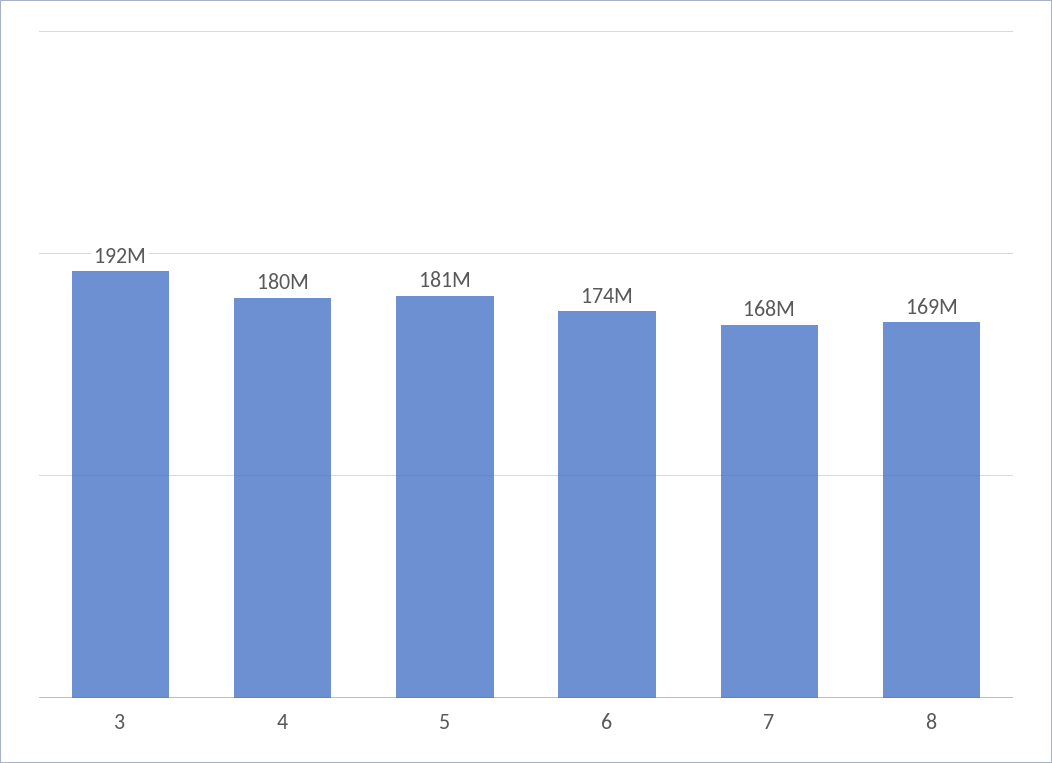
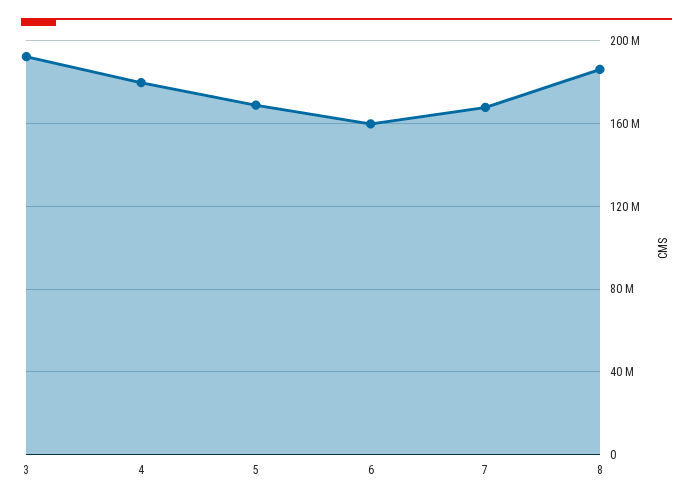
  {
    "3": 192000000,
    "4": 180000000,
-   "5": 181000000,
+   "5": 170000000,
-   "6": 174000000,
+   "6": 160000000,
    "7": 168000000,
-   "8": 169000000
+   "8": 185000000
  }

